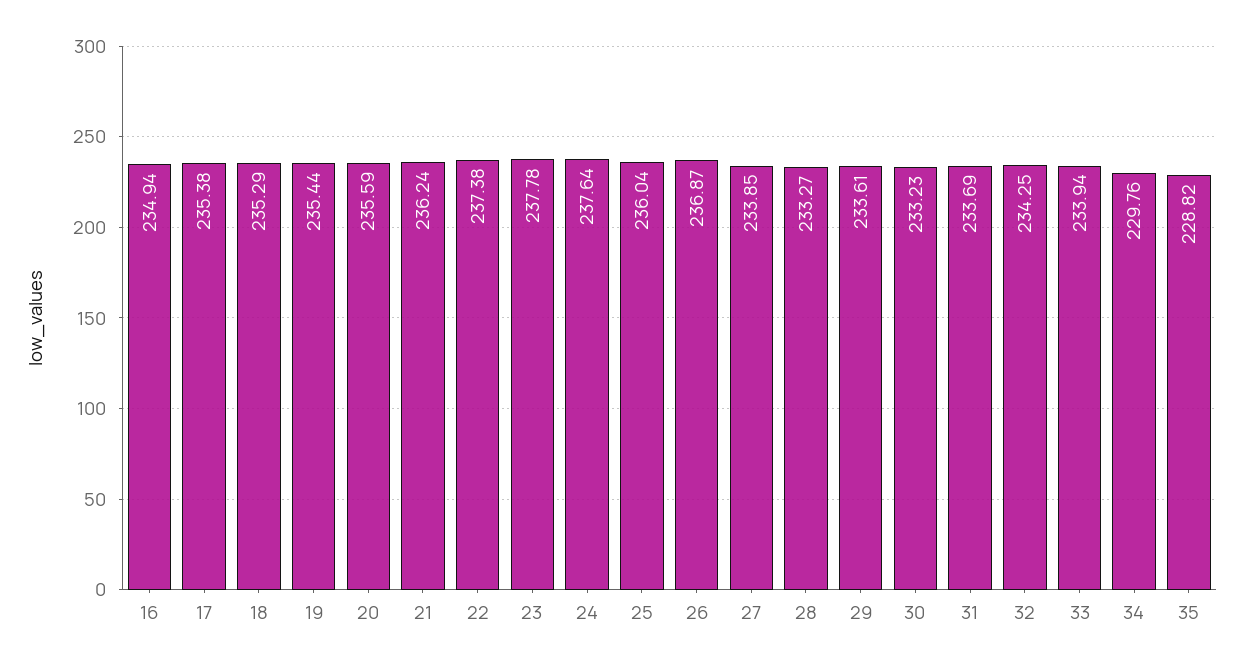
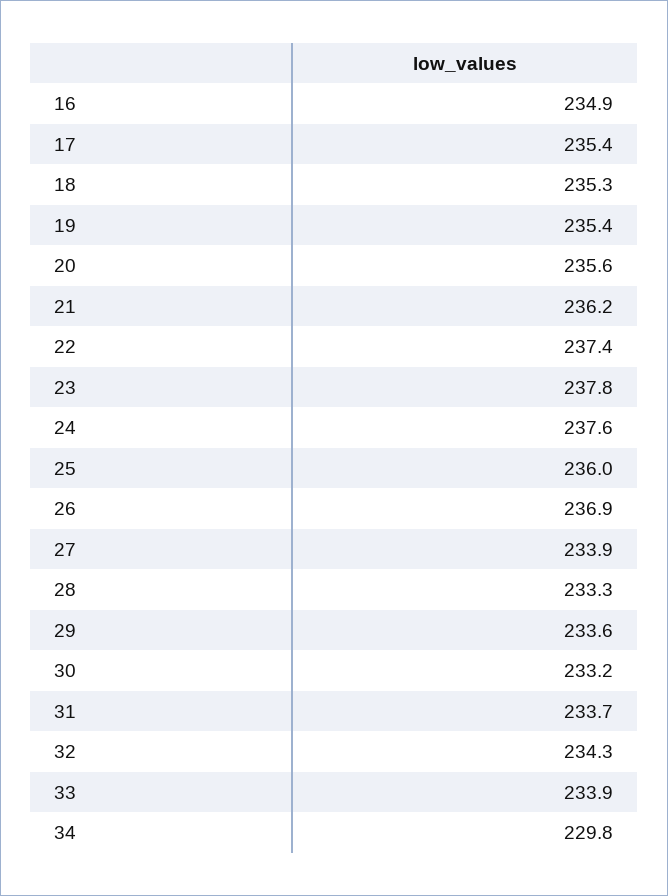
  {
    "16": 234.94,
    "17": 235.38,
    "18": 235.29,
    "19": 235.44,
    "20": 235.59,
    "21": 236.24,
    "22": 237.38,
    "23": 237.78,
    "24": 237.64,
    "25": 236.04,
    "26": 236.87,
    "27": 233.85,
    "28": 233.27,
    "29": 233.61,
    "30": 233.23,
    "31": 233.69,
    "32": 234.25,
    "33": 233.94,
-   "34": 229.76,
+   "34": 229.76
-   "35": 228.82
  }

